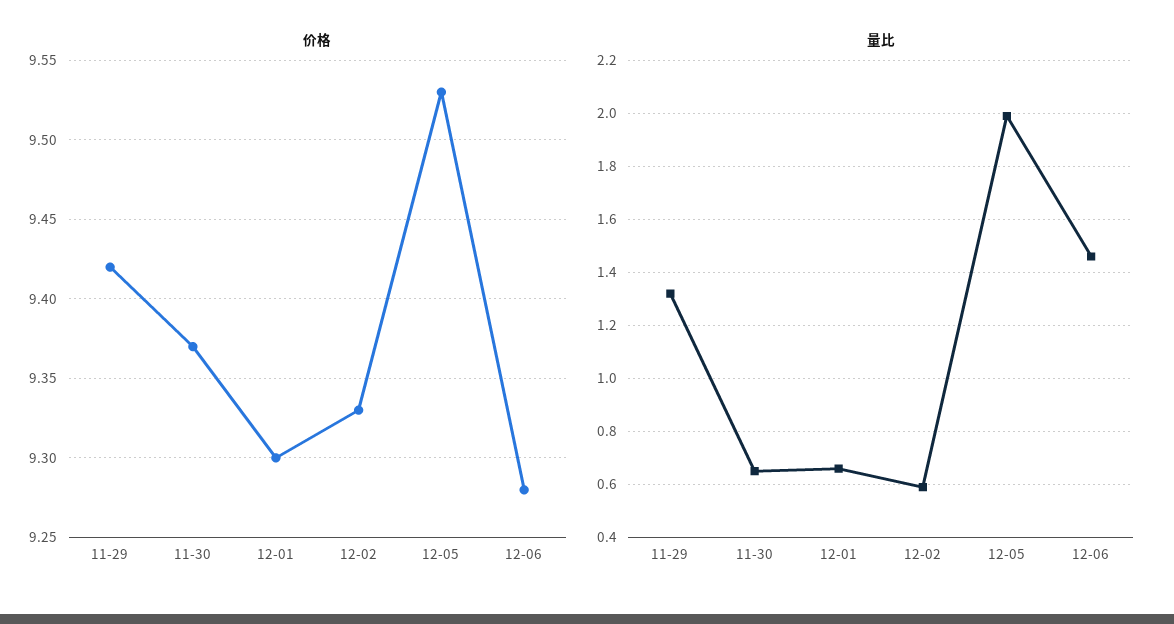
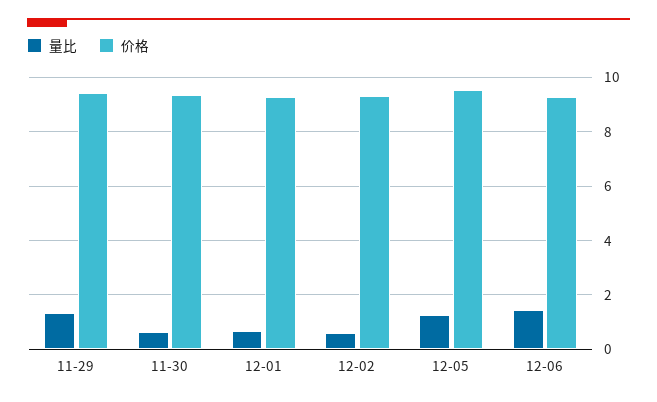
  {
    "价格": {
      "11-29": 9.42,
      "11-30": 9.37,
      "12-01": 9.3,
      "12-02": 9.33,
      "12-05": 9.53,
      "12-06": 9.28
    },
    "量比": {
      "11-29": 1.3,
      "11-30": 0.65,
      "12-01": 0.65,
      "12-02": 0.6,
-     "12-05": 2,
+     "12-05": 1.25,
      "12-06": 1.45
    }
  }

